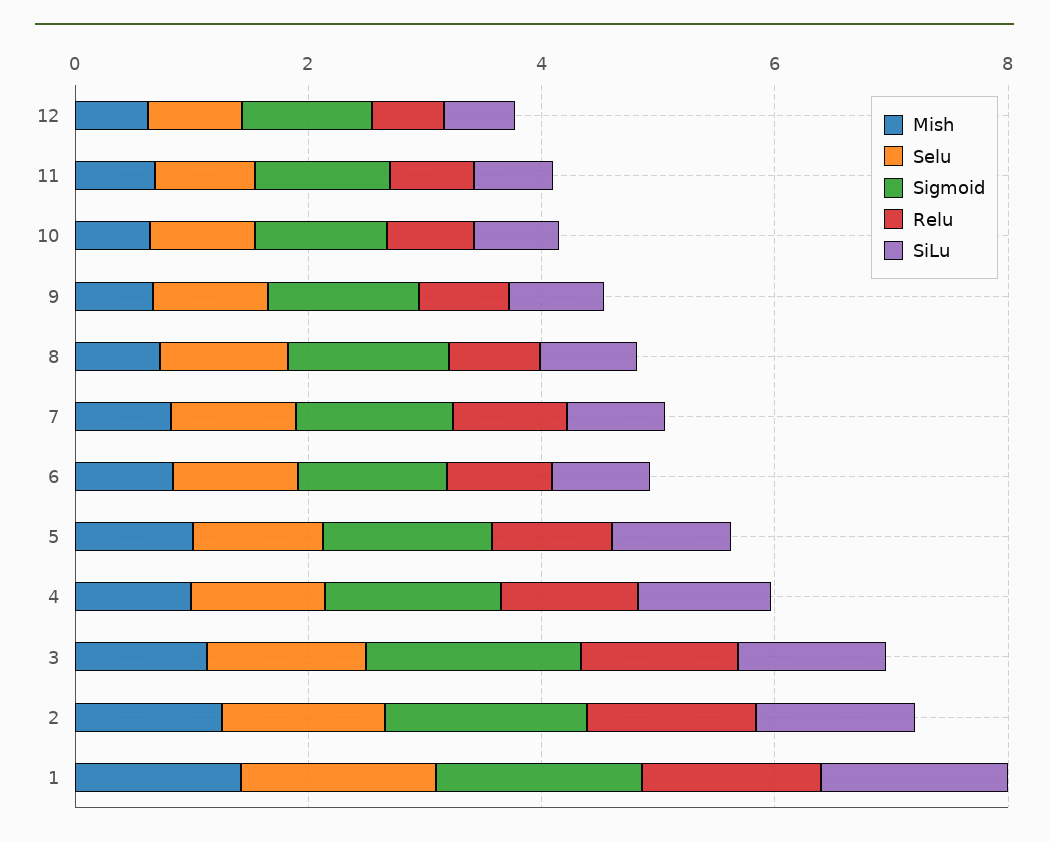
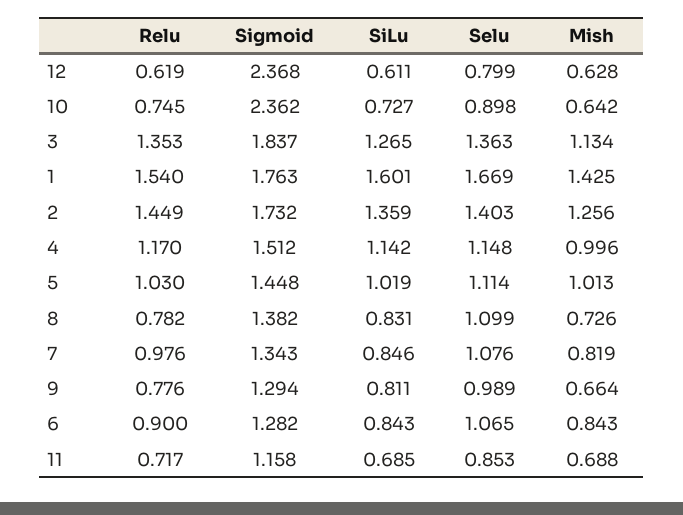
  {
    "Mish": {
      "12": 0.628,
      "11": 0.688,
      "10": 0.642,
      "9": 0.664,
      "8": 0.726,
      "7": 0.819,
      "6": 0.843,
      "5": 1.013,
      "4": 0.996,
      "3": 1.134,
      "2": 1.256,
      "1": 1.425
    },
    "Selu": {
      "12": 0.799,
      "11": 0.853,
      "10": 0.898,
      "9": 0.989,
      "8": 1.099,
      "7": 1.076,
      "6": 1.065,
      "5": 1.114,
      "4": 1.148,
      "3": 1.363,
      "2": 1.403,
      "1": 1.669
    },
    "Sigmoid": {
-     "12": 1,
+     "12": 2.368,
      "11": 1.158,
-     "10": 1,
+     "10": 2.362,
      "9": 1.294,
      "8": 1.382,
      "7": 1.343,
      "6": 1.282,
      "5": 1.448,
      "4": 1.512,
      "3": 1.837,
      "2": 1.732,
      "1": 1.763
    },
    "Relu": {
      "12": 0.619,
      "11": 0.717,
      "10": 0.745,
      "9": 0.776,
      "8": 0.782,
      "7": 0.976,
      "6": 0.9,
      "5": 1.03,
      "4": 1.17,
      "3": 1.353,
      "2": 1.449,
      "1": 1.54
    },
    "SiLu": {
      "12": 0.611,
      "11": 0.685,
      "10": 0.727,
      "9": 0.811,
      "8": 0.831,
      "7": 0.846,
      "6": 0.843,
      "5": 1.019,
      "4": 1.142,
      "3": 1.265,
      "2": 1.359,
      "1": 1.601
    }
  }

